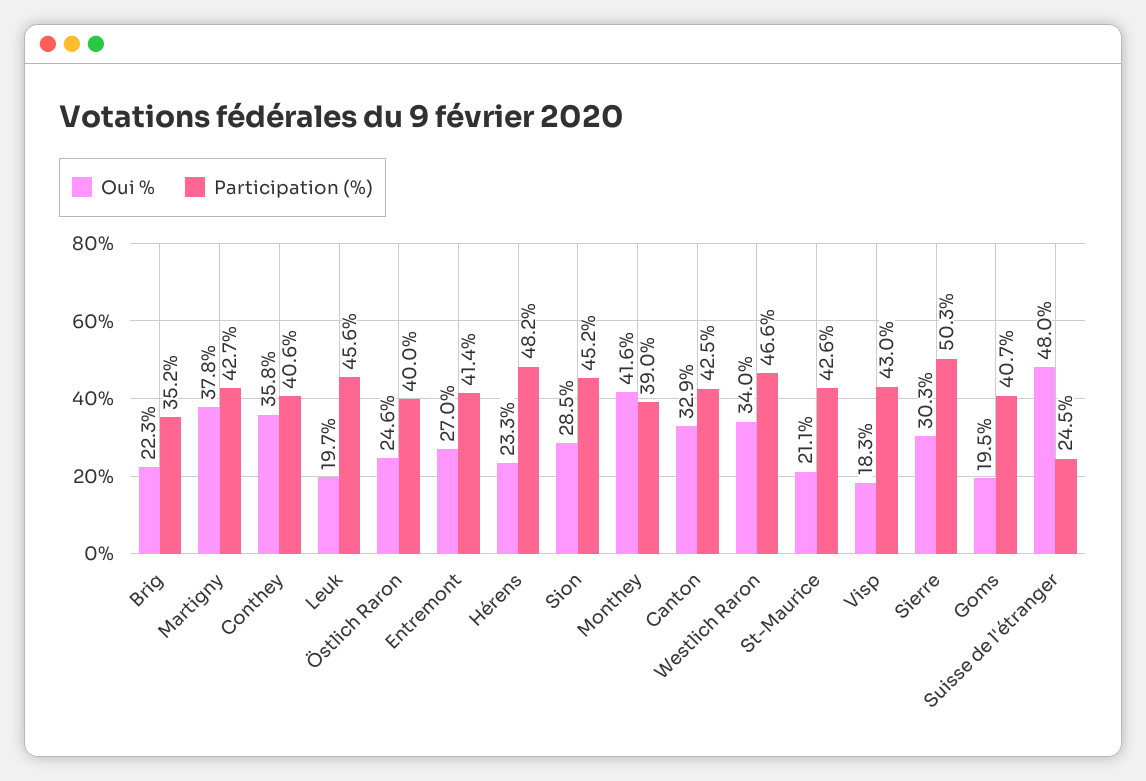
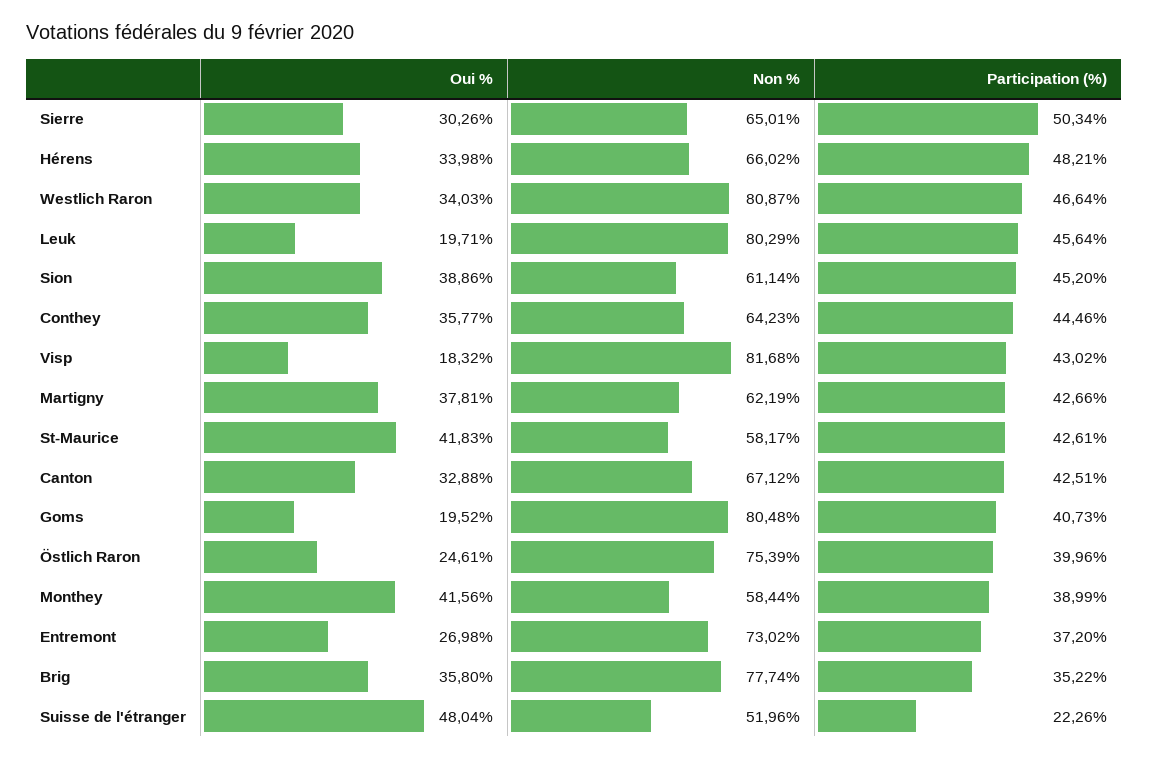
  {
    "Oui %": {
-     "Brig": 22.3,
+     "Brig": 35.8,
      "Martigny": 37.81,
      "Conthey": 35.77,
      "Leuk": 19.71,
      "Östlich Raron": 24.61,
      "Entremont": 26.98,
-     "Hérens": 23.3,
+     "Hérens": 33.98,
-     "Sion": 28.5,
+     "Sion": 38.86,
      "Monthey": 41.56,
      "Canton": 32.88,
      "Westlich Raron": 34.03,
-     "St-Maurice": 21.1,
+     "St-Maurice": 41.83,
      "Visp": 18.32,
      "Sierre": 30.26,
      "Goms": 19.52,
      "Suisse de l'étranger": 48.04
    },
    "Participation (%)": {
      "Brig": 35.22,
      "Martigny": 42.66,
-     "Conthey": 40.6,
+     "Conthey": 44.46,
      "Leuk": 45.64,
      "Östlich Raron": 39.96,
-     "Entremont": 41.4,
+     "Entremont": 37.2,
      "Hérens": 48.21,
      "Sion": 45.2,
      "Monthey": 38.99,
      "Canton": 42.51,
      "Westlich Raron": 46.64,
      "St-Maurice": 42.61,
      "Visp": 43.02,
      "Sierre": 50.34,
      "Goms": 40.73,
-     "Suisse de l'étranger": 24.5
+     "Suisse de l'étranger": 22.26
-   }
+   },
+   "Non %": {
+     "Sierre": 65.01,
+     "Hérens": 66.02,
+     "Westlich Raron": 80.87,
+     "Leuk": 80.29,
+     "Sion": 61.14,
+     "Conthey": 64.23,
+     "Visp": 81.68,
+     "Martigny": 62.19,
+     "St-Maurice": 58.17,
+     "Canton": 67.12,
+     "Goms": 80.48,
+     "Östlich Raron": 75.39,
+     "Monthey": 58.44,
+     "Entremont": 73.02,
+     "Brig": 77.74,
+     "Suisse de l'étranger": 51.96
+   }
  }

